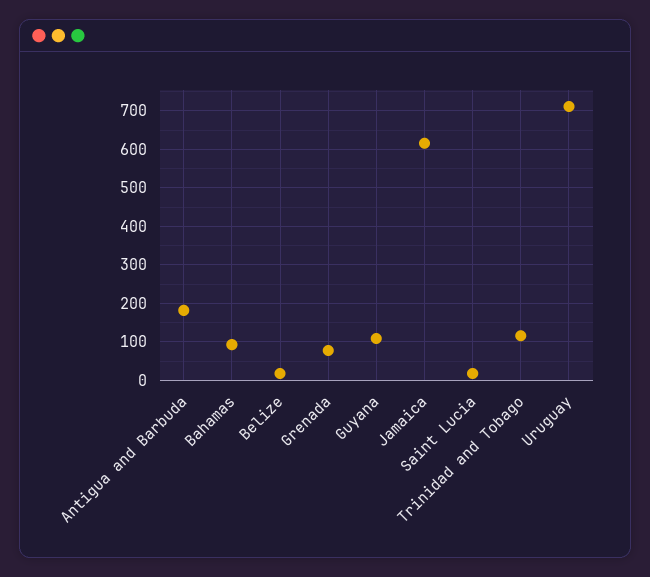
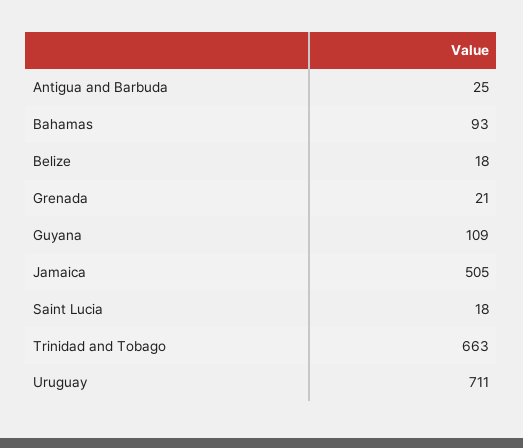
  {
-   "Antigua and Barbuda": 180,
+   "Antigua and Barbuda": 25,
    "Bahamas": 93,
    "Belize": 18,
-   "Grenada": 80,
+   "Grenada": 21,
    "Guyana": 109,
-   "Jamaica": 620,
+   "Jamaica": 505,
    "Saint Lucia": 18,
-   "Trinidad and Tobago": 120,
+   "Trinidad and Tobago": 663,
    "Uruguay": 711
  }

